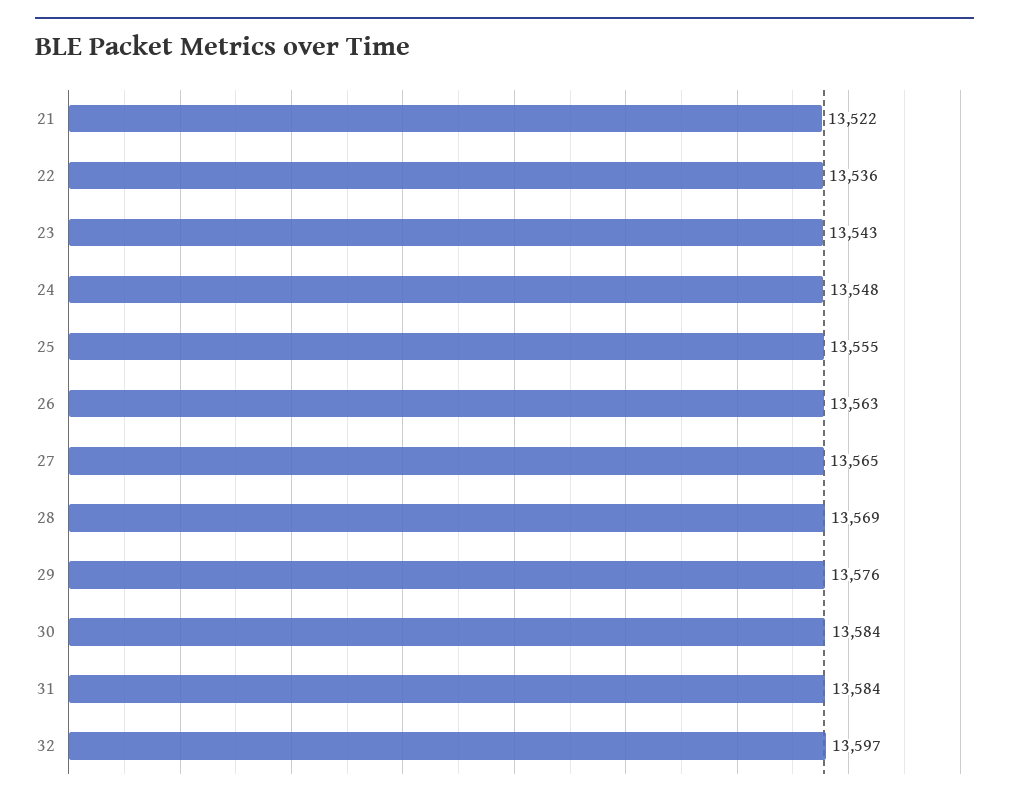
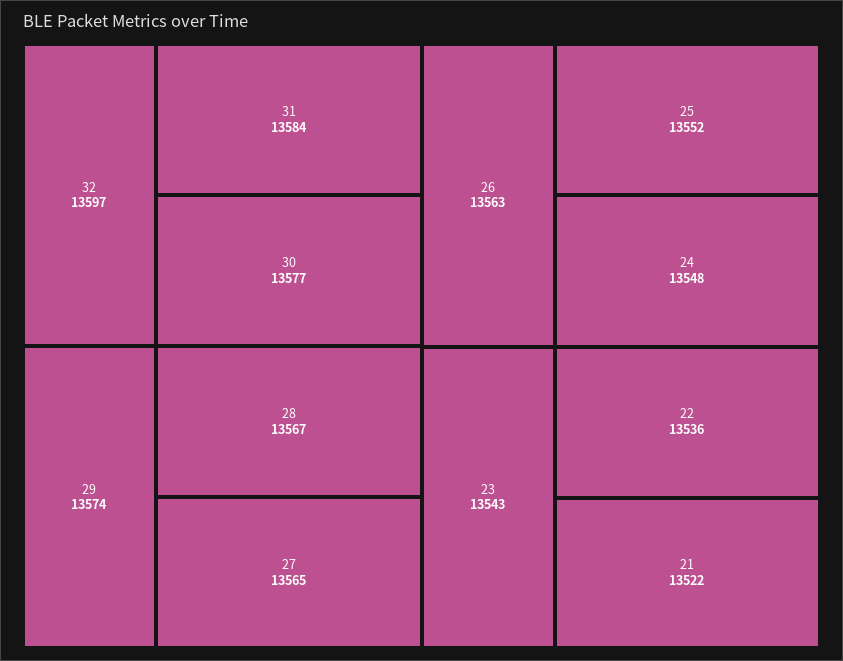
  {
    "21": 13522,
    "22": 13536,
    "23": 13543,
    "24": 13548,
-   "25": 13555,
+   "25": 13552,
    "26": 13563,
    "27": 13565,
-   "28": 13569,
+   "28": 13567,
-   "29": 13576,
+   "29": 13574,
-   "30": 13584,
+   "30": 13577,
    "31": 13584,
    "32": 13597
  }

